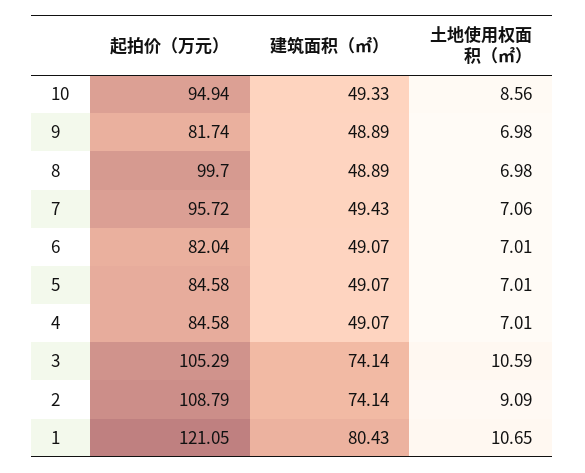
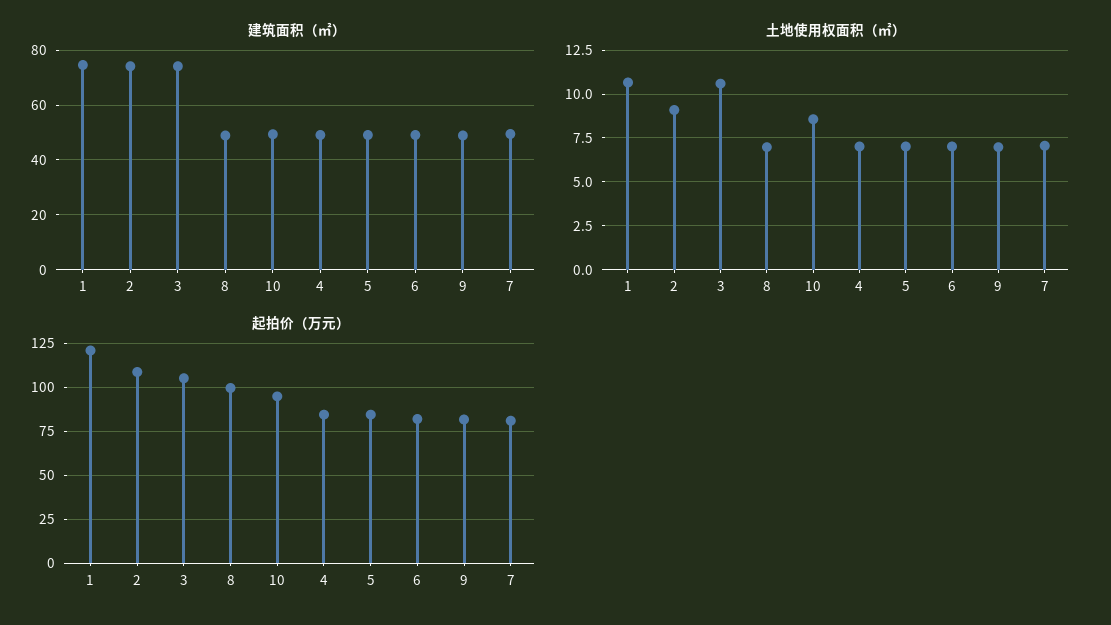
  {
    "起拍价（万元）": {
      "10": 94.94,
      "9": 81.74,
      "8": 99.7,
-     "7": 95.72,
+     "7": 80,
      "6": 82.04,
      "5": 84.58,
      "4": 84.58,
      "3": 105.29,
      "2": 108.79,
      "1": 121.05
    },
    "建筑面积（㎡）": {
      "10": 49.33,
      "9": 48.89,
      "8": 48.89,
      "7": 49.43,
      "6": 49.07,
      "5": 49.07,
      "4": 49.07,
      "3": 74.14,
      "2": 74.14,
-     "1": 80.43
+     "1": 75
    },
    "土地使用权面积（㎡）": {
      "10": 8.56,
      "9": 6.98,
      "8": 6.98,
      "7": 7.06,
      "6": 7.01,
      "5": 7.01,
      "4": 7.01,
      "3": 10.59,
      "2": 9.09,
      "1": 10.65
    }
  }

